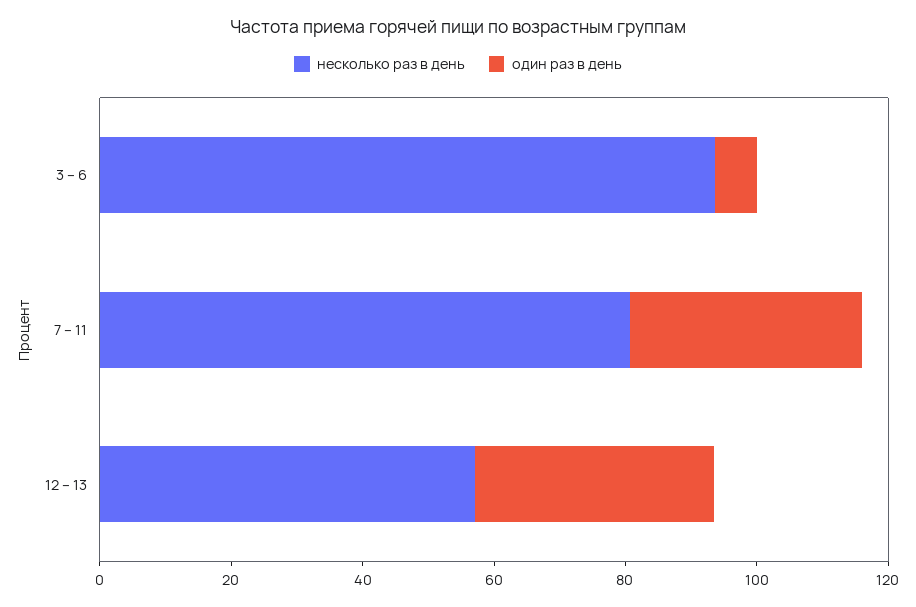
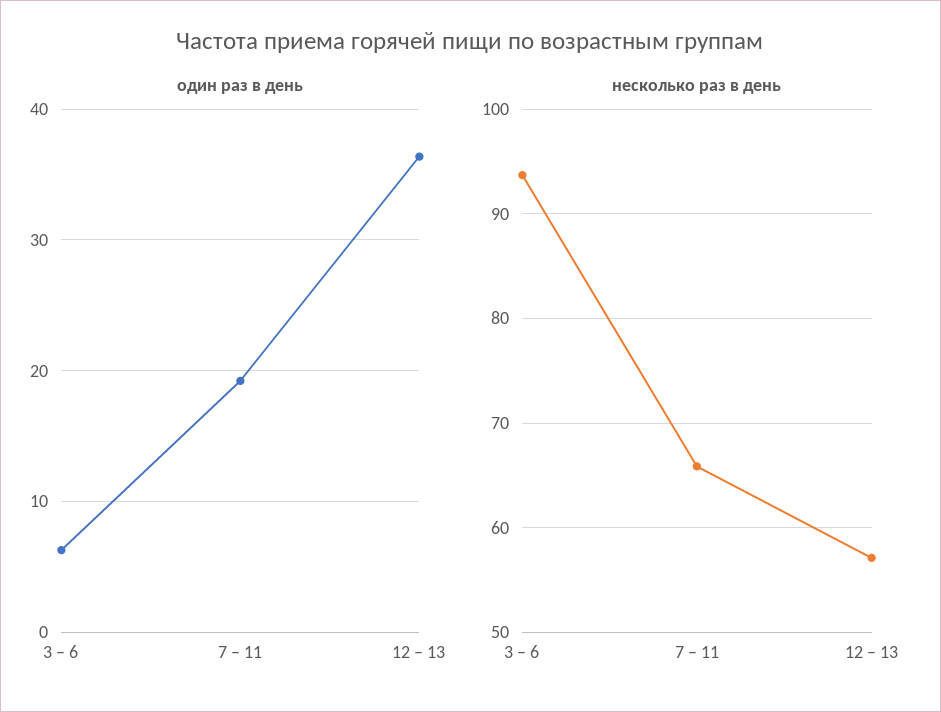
  {
    "несколько раз в день": {
      "3 – 6": 94,
-     "7 – 11": 80,
+     "7 – 11": 66,
      "12 – 13": 57
    },
    "один раз в день": {
      "3 – 6": 6,
-     "7 – 11": 35,
+     "7 – 11": 19,
      "12 – 13": 36
    }
  }

